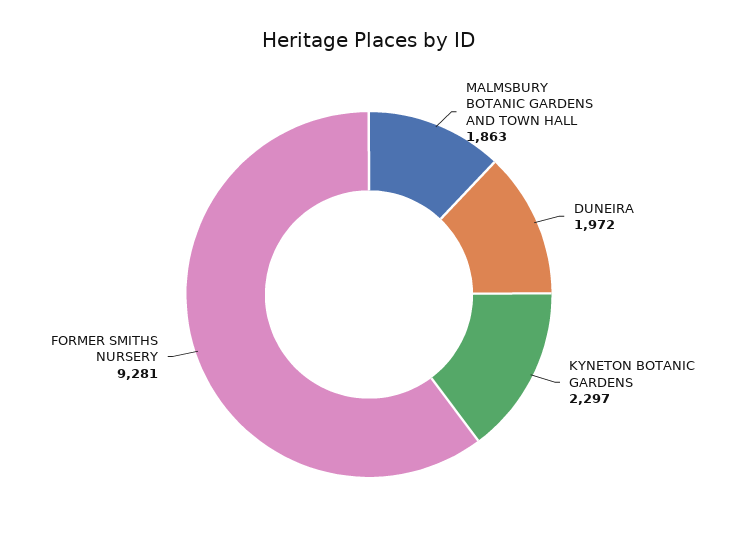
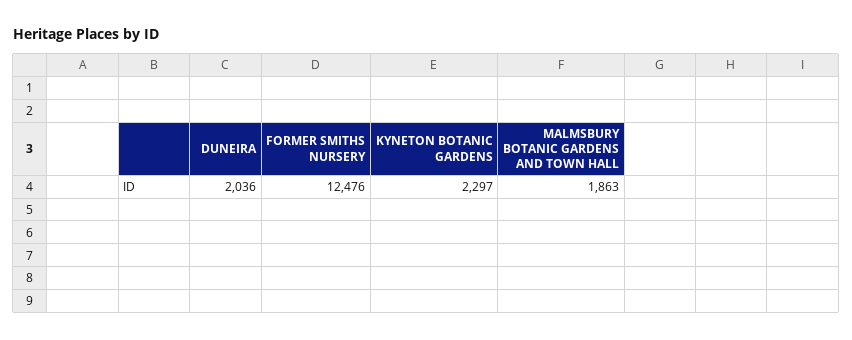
  {
    "MALMSBURY BOTANIC GARDENS AND TOWN HALL": 1863,
-   "DUNEIRA": 1972,
+   "DUNEIRA": 2036,
    "KYNETON BOTANIC GARDENS": 2297,
-   "FORMER SMITHS NURSERY": 9281
+   "FORMER SMITHS NURSERY": 12476
  }

